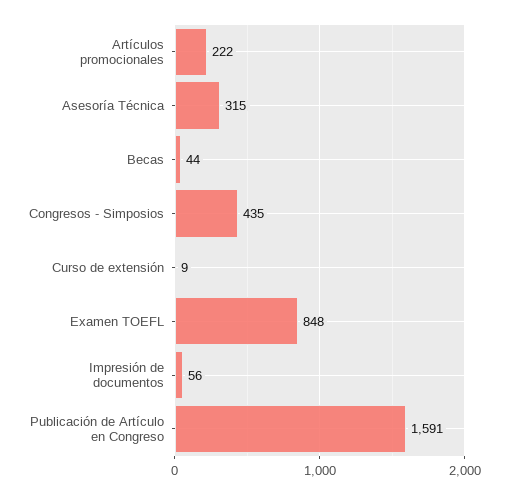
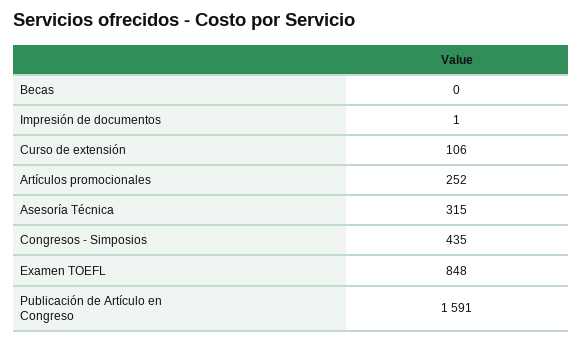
  {
-   "Artículos promocionales": 222,
+   "Artículos promocionales": 252,
    "Asesoría Técnica": 315,
-   "Becas": 44,
+   "Becas": 0,
    "Congresos - Simposios": 435,
-   "Curso de extensión": 9,
+   "Curso de extensión": 106,
    "Examen TOEFL": 848,
-   "Impresión de documentos": 56,
+   "Impresión de documentos": 1,
    "Publicación de Artículo en Congreso": 1591
  }

